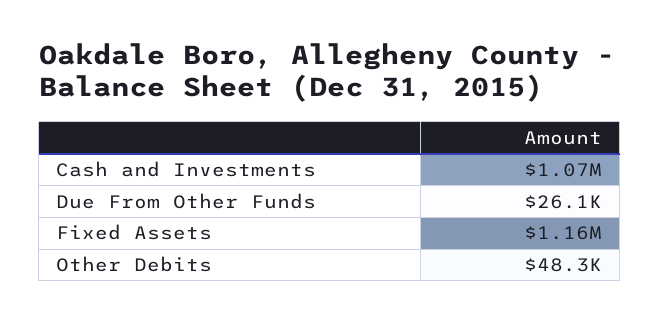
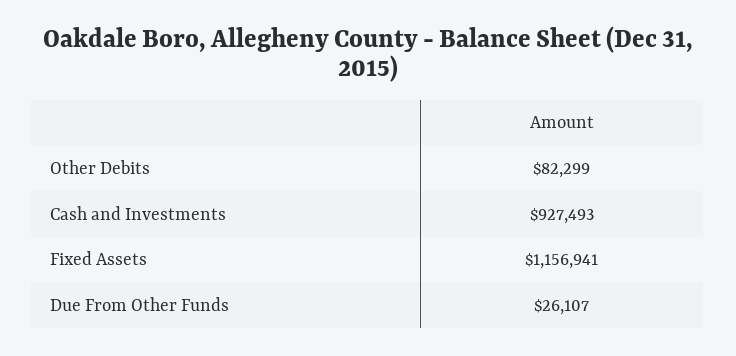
  {
-   "Cash and Investments": 1070000,
+   "Cash and Investments": 927493,
    "Due From Other Funds": 26107,
    "Fixed Assets": 1156941,
-   "Other Debits": 48300
+   "Other Debits": 82299
  }

